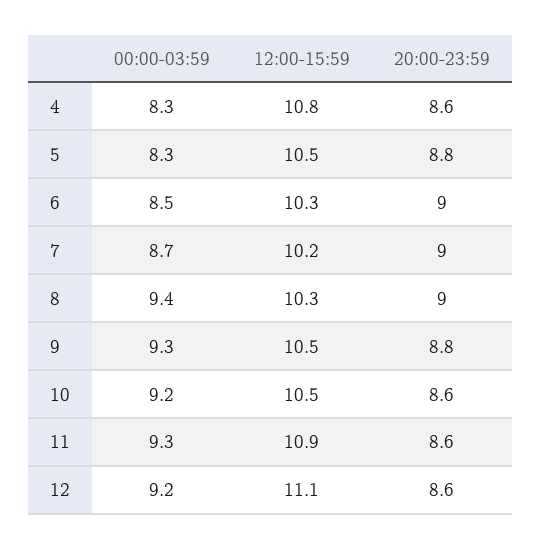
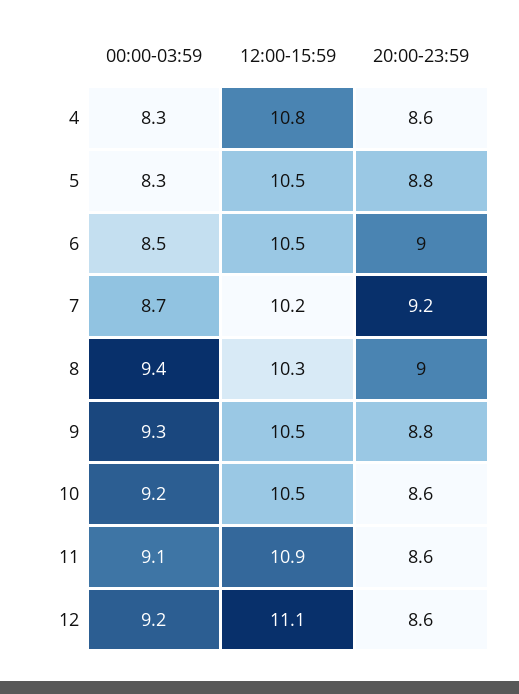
  {
    "00:00-03:59": {
      "4": 8.3,
      "5": 8.3,
      "6": 8.5,
      "7": 8.7,
      "8": 9.4,
      "9": 9.3,
      "10": 9.2,
-     "11": 9.3,
+     "11": 9.1,
      "12": 9.2
    },
    "12:00-15:59": {
      "4": 10.8,
      "5": 10.5,
-     "6": 10.3,
+     "6": 10.5,
      "7": 10.2,
      "8": 10.3,
      "9": 10.5,
      "10": 10.5,
      "11": 10.9,
      "12": 11.1
    },
    "20:00-23:59": {
      "4": 8.6,
      "5": 8.8,
      "6": 9,
-     "7": 9,
+     "7": 9.2,
      "8": 9,
      "9": 8.8,
      "10": 8.6,
      "11": 8.6,
      "12": 8.6
    }
  }

